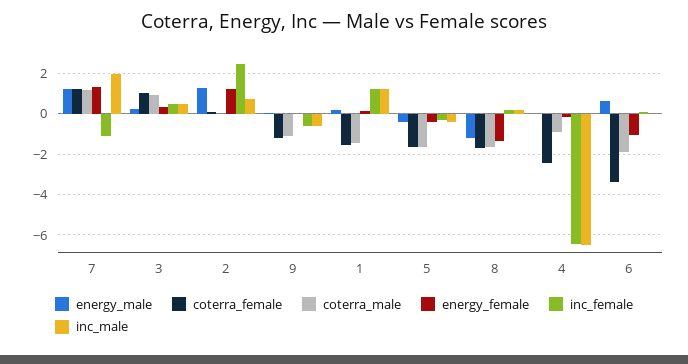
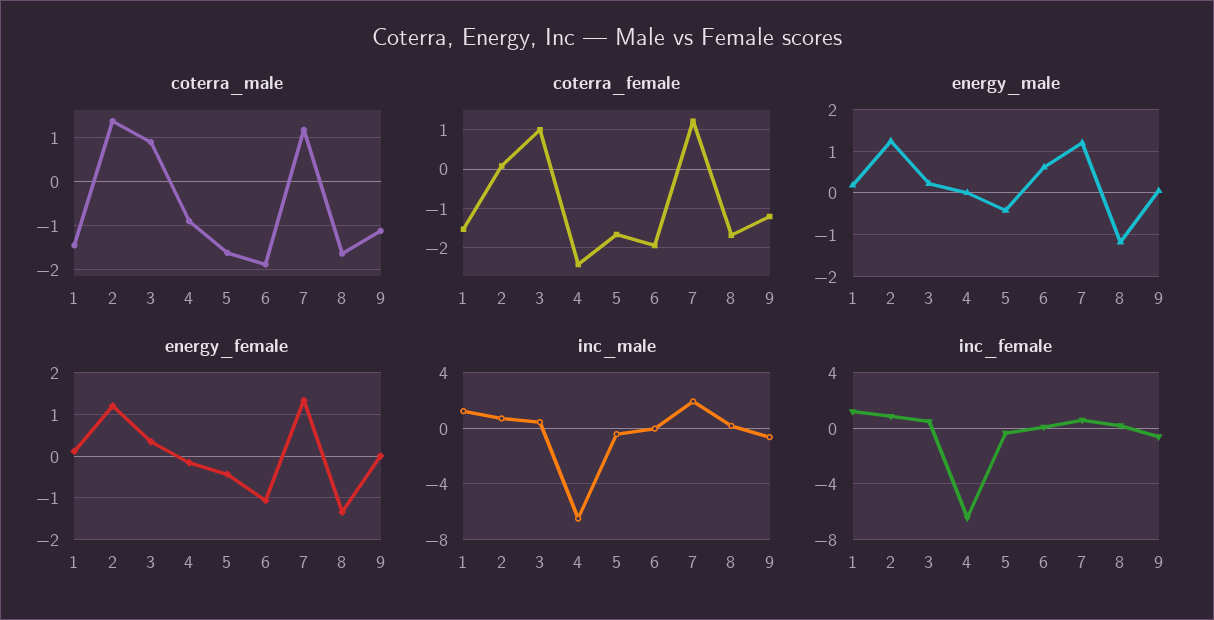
  {
    "energy_male": {
      "7": 1.2,
      "3": 0.2,
      "2": 1.2,
      "9": 0,
      "1": 0.2,
      "5": -0.4,
      "8": -1.2,
      "4": 0,
      "6": 0.6
    },
    "coterra_female": {
      "7": 1.2,
      "3": 1,
      "2": 0,
      "9": -1.2,
      "1": -1.6,
      "5": -1.6,
      "8": -1.6,
      "4": -2.4,
-     "6": -3.5
+     "6": -2
    },
    "coterra_male": {
      "7": 1.2,
      "3": 1,
-     "2": 0,
+     "2": 1.4,
      "9": -1.2,
      "1": -1.4,
      "5": -1.6,
      "8": -1.6,
      "4": -1,
      "6": -1.8
    },
    "energy_female": {
      "7": 1.4,
      "3": 0.4,
      "2": 1.2,
      "9": 0,
      "1": 0.2,
      "5": -0.4,
      "8": -1.4,
      "4": -0.2,
      "6": -1
    },
    "inc_female": {
-     "7": -1,
+     "7": 0.5,
      "3": 0.5,
-     "2": 2.5,
+     "2": 1,
      "9": -0.5,
      "1": 1,
      "5": -0.5,
      "8": 0,
      "4": -6.5,
      "6": 0
    },
    "inc_male": {
      "7": 2,
      "3": 0.5,
      "2": 0.5,
      "9": -0.5,
      "1": 1,
      "5": -0.5,
      "8": 0,
      "4": -6.5,
      "6": 0
    }
  }

